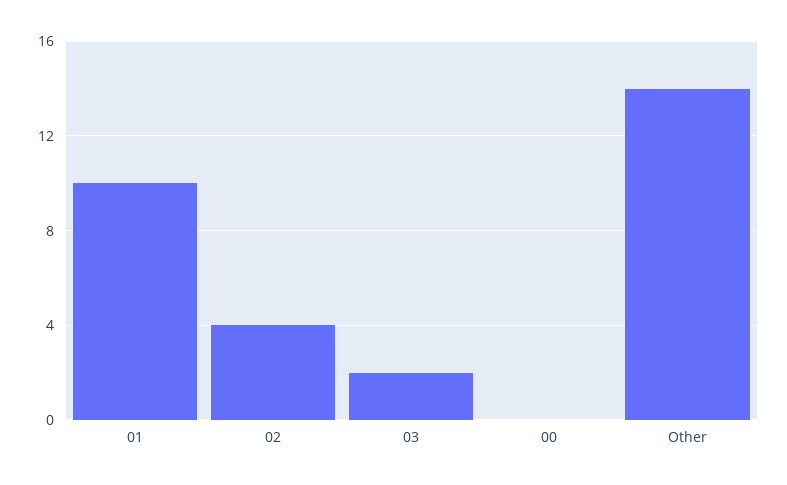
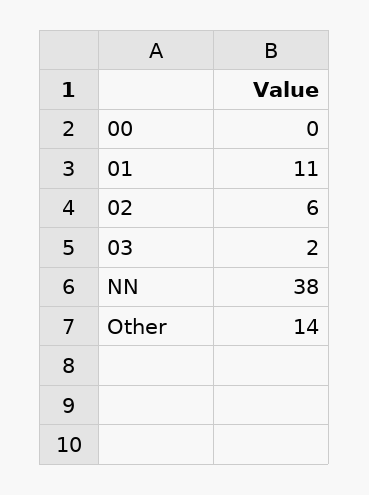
  {
-   "01": 10,
+   "01": 11,
-   "02": 4,
+   "02": 6,
    "03": 2,
    "00": 0,
-   "Other": 14
+   "Other": 14,
+   "NN": 38
  }

